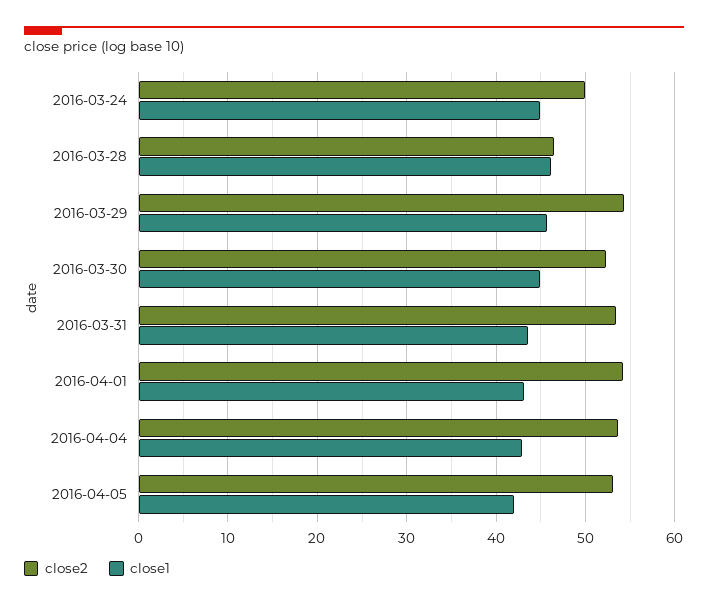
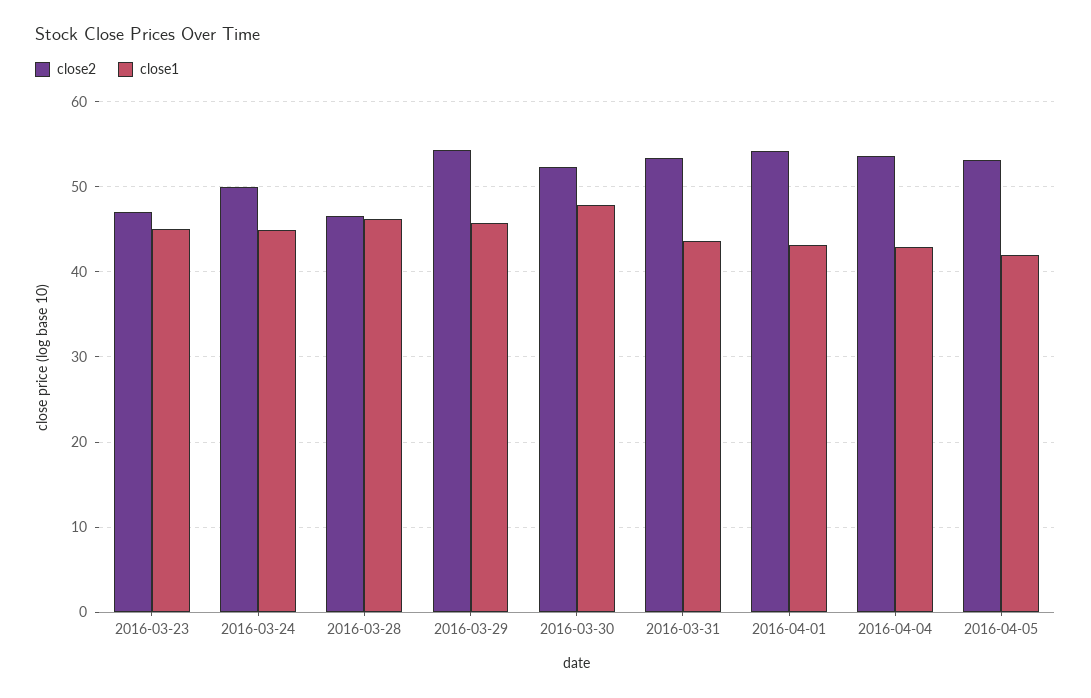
  {
    "close2": {
      "2016-03-24": 50,
      "2016-03-28": 47,
      "2016-03-29": 54,
      "2016-03-30": 52,
      "2016-03-31": 53,
      "2016-04-01": 54,
      "2016-04-04": 54,
-     "2016-04-05": 53
+     "2016-04-05": 53,
+     "2016-03-23": 47
    },
    "close1": {
      "2016-03-24": 45,
      "2016-03-28": 46,
      "2016-03-29": 46,
-     "2016-03-30": 45,
+     "2016-03-30": 48,
      "2016-03-31": 44,
      "2016-04-01": 43,
      "2016-04-04": 43,
-     "2016-04-05": 42
+     "2016-04-05": 42,
+     "2016-03-23": 45
    }
  }

